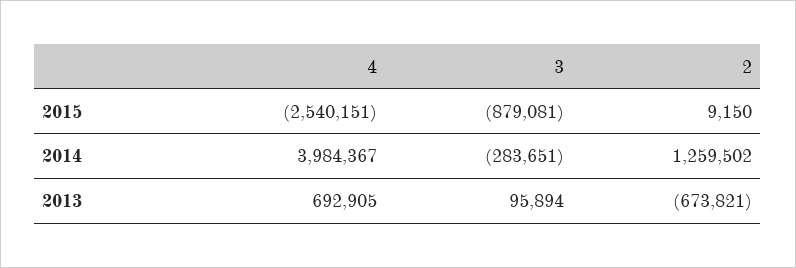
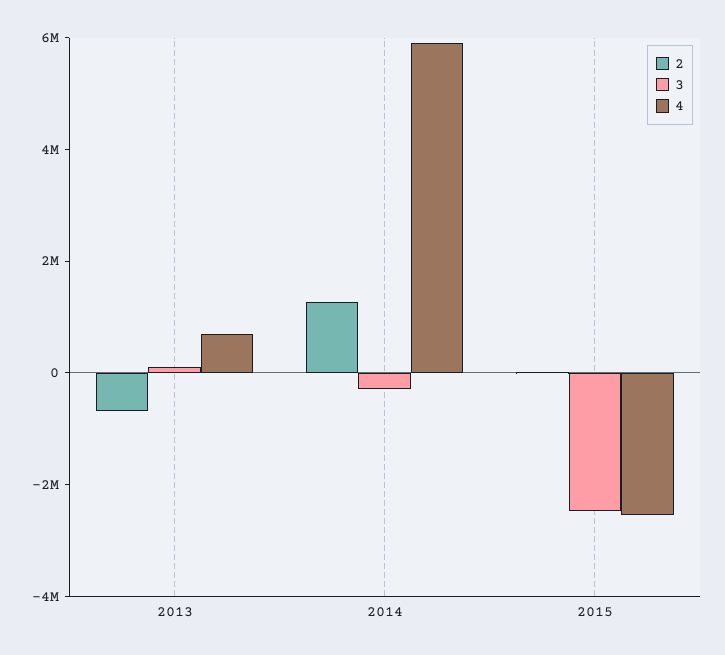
  {
    "4": {
      "2015": -2540151,
-     "2014": 3984367,
+     "2014": 6000000,
      "2013": 692905
    },
    "3": {
-     "2015": -879081,
+     "2015": -2500000,
      "2014": -283651,
      "2013": 95894
    },
    "2": {
      "2015": 9150,
      "2014": 1259502,
      "2013": -673821
    }
  }

